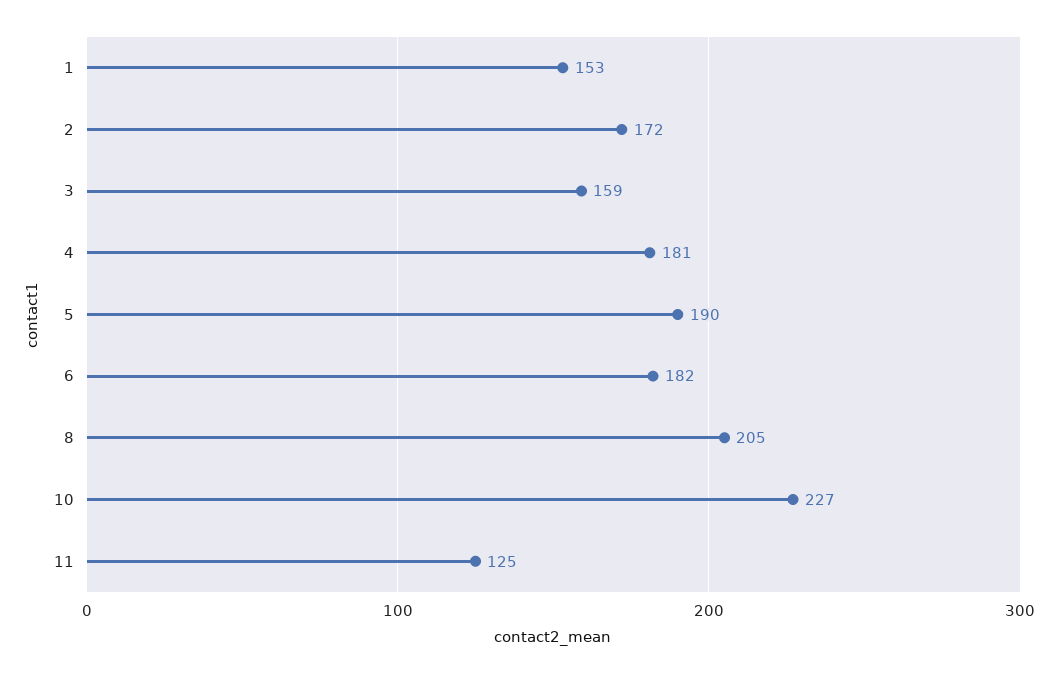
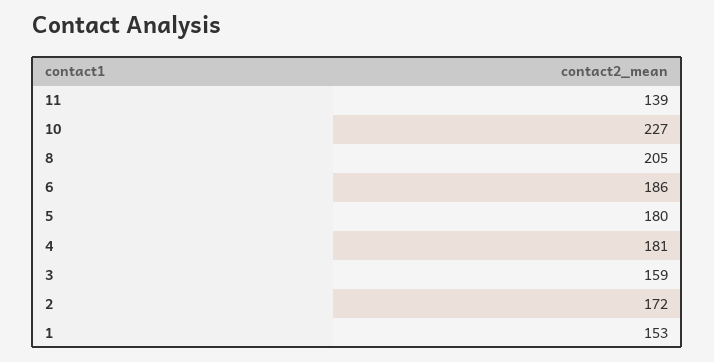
  {
    "1": 153,
    "2": 172,
    "3": 159,
    "4": 181,
-   "5": 190,
+   "5": 180,
-   "6": 182,
+   "6": 186,
    "8": 205,
    "10": 227,
-   "11": 125
+   "11": 139
  }

